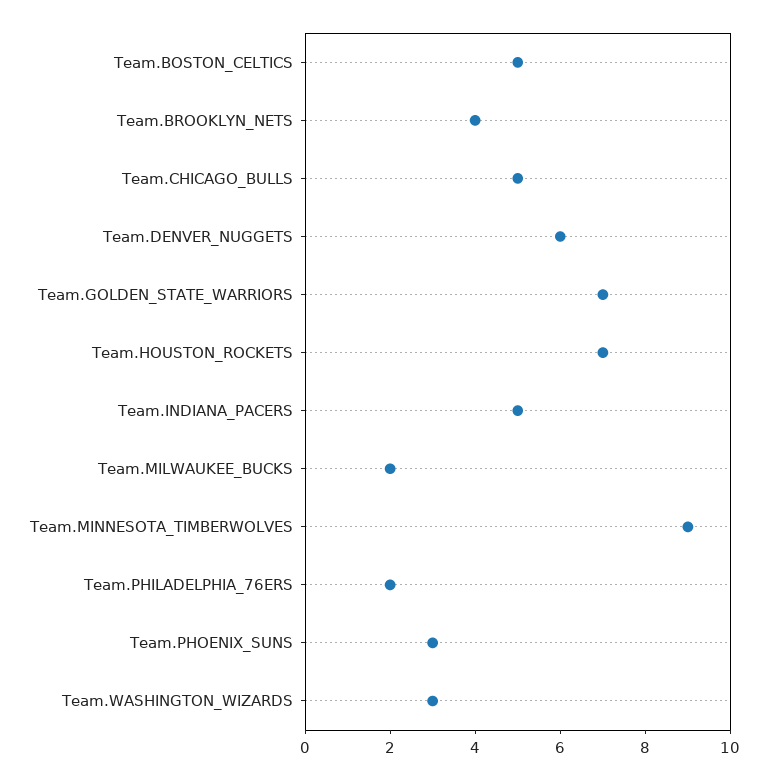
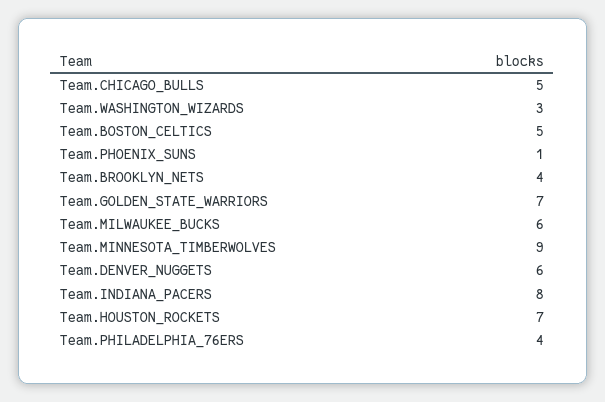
  {
    "Team.BOSTON_CELTICS": 5,
    "Team.BROOKLYN_NETS": 4,
    "Team.CHICAGO_BULLS": 5,
    "Team.DENVER_NUGGETS": 6,
    "Team.GOLDEN_STATE_WARRIORS": 7,
    "Team.HOUSTON_ROCKETS": 7,
-   "Team.INDIANA_PACERS": 5,
+   "Team.INDIANA_PACERS": 8,
-   "Team.MILWAUKEE_BUCKS": 2,
+   "Team.MILWAUKEE_BUCKS": 6,
    "Team.MINNESOTA_TIMBERWOLVES": 9,
-   "Team.PHILADELPHIA_76ERS": 2,
+   "Team.PHILADELPHIA_76ERS": 4,
-   "Team.PHOENIX_SUNS": 3,
+   "Team.PHOENIX_SUNS": 1,
    "Team.WASHINGTON_WIZARDS": 3
  }

